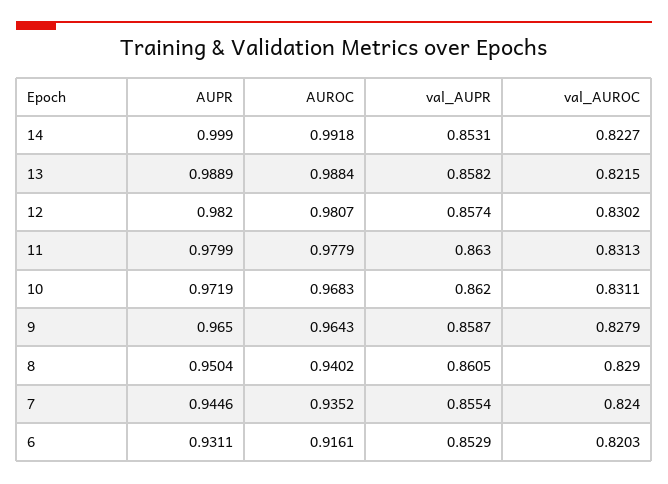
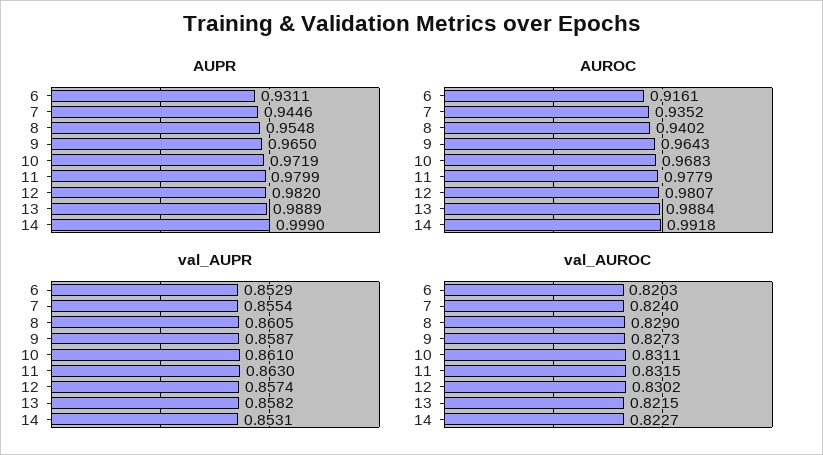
  {
    "AUPR": {
      "14": 0.999,
      "13": 0.9889,
      "12": 0.982,
      "11": 0.9799,
      "10": 0.9719,
      "9": 0.965,
-     "8": 0.9504,
+     "8": 0.9548,
      "7": 0.9446,
      "6": 0.9311
    },
    "AUROC": {
      "14": 0.9918,
      "13": 0.9884,
      "12": 0.9807,
      "11": 0.9779,
      "10": 0.9683,
      "9": 0.9643,
      "8": 0.9402,
      "7": 0.9352,
      "6": 0.9161
    },
    "val_AUPR": {
      "14": 0.8531,
      "13": 0.8582,
      "12": 0.8574,
      "11": 0.863,
-     "10": 0.862,
+     "10": 0.861,
      "9": 0.8587,
      "8": 0.8605,
      "7": 0.8554,
      "6": 0.8529
    },
    "val_AUROC": {
      "14": 0.8227,
      "13": 0.8215,
      "12": 0.8302,
-     "11": 0.8313,
+     "11": 0.8315,
      "10": 0.8311,
-     "9": 0.8279,
+     "9": 0.8273,
      "8": 0.829,
      "7": 0.824,
      "6": 0.8203
    }
  }

